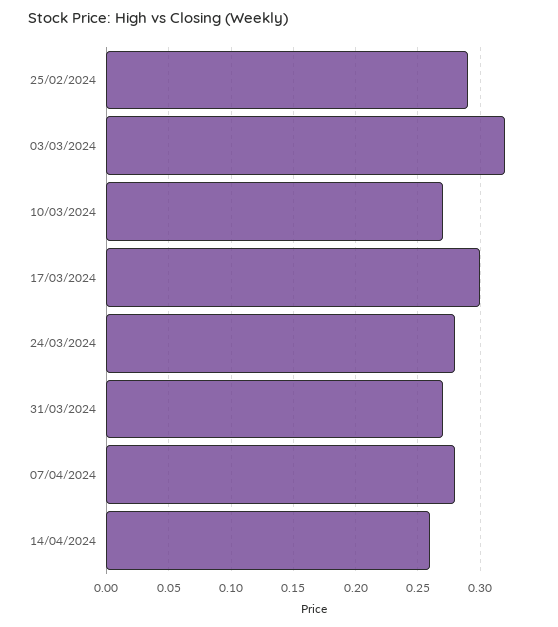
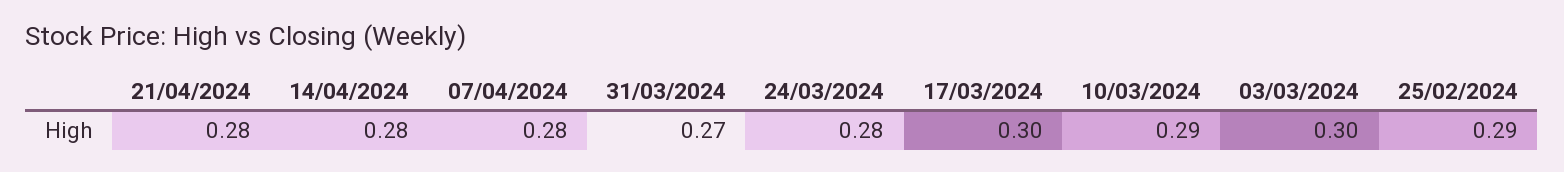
  {
    "25/02/2024": 0.29,
-   "03/03/2024": 0.32,
+   "03/03/2024": 0.3,
-   "10/03/2024": 0.27,
+   "10/03/2024": 0.29,
    "17/03/2024": 0.3,
    "24/03/2024": 0.28,
    "31/03/2024": 0.27,
    "07/04/2024": 0.28,
-   "14/04/2024": 0.26
+   "14/04/2024": 0.28,
+   "21/04/2024": 0.28
  }

